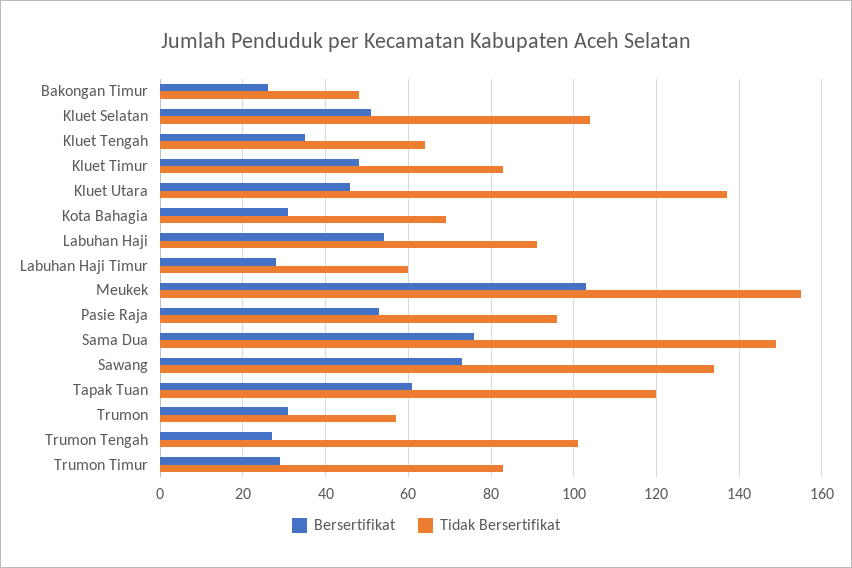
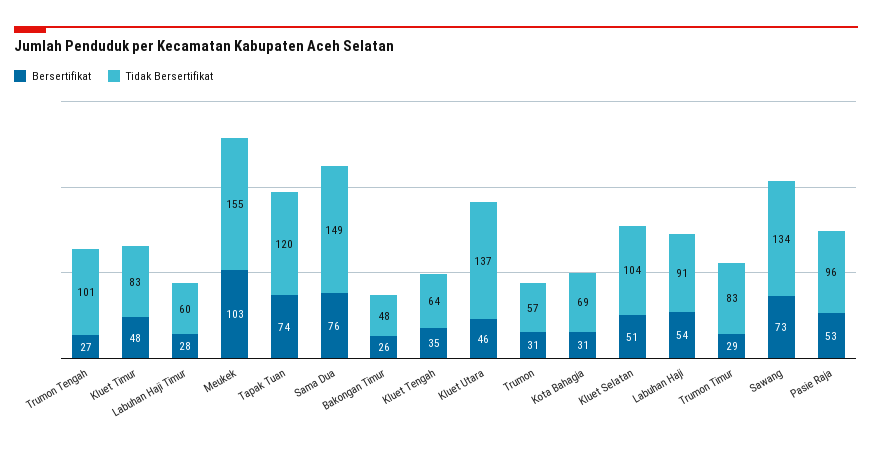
  {
    "Bersertifikat": {
      "Bakongan Timur": 26,
      "Kluet Selatan": 51,
      "Kluet Tengah": 35,
      "Kluet Timur": 48,
      "Kluet Utara": 46,
      "Kota Bahagia": 31,
      "Labuhan Haji": 54,
      "Labuhan Haji Timur": 28,
      "Meukek": 103,
      "Pasie Raja": 53,
      "Sama Dua": 76,
      "Sawang": 73,
-     "Tapak Tuan": 60,
+     "Tapak Tuan": 74,
      "Trumon": 31,
      "Trumon Tengah": 27,
      "Trumon Timur": 29
    },
    "Tidak Bersertifikat": {
      "Bakongan Timur": 48,
      "Kluet Selatan": 104,
      "Kluet Tengah": 64,
      "Kluet Timur": 83,
      "Kluet Utara": 137,
      "Kota Bahagia": 69,
      "Labuhan Haji": 91,
      "Labuhan Haji Timur": 60,
      "Meukek": 155,
      "Pasie Raja": 96,
      "Sama Dua": 149,
      "Sawang": 134,
      "Tapak Tuan": 120,
      "Trumon": 57,
      "Trumon Tengah": 101,
      "Trumon Timur": 83
    }
  }

